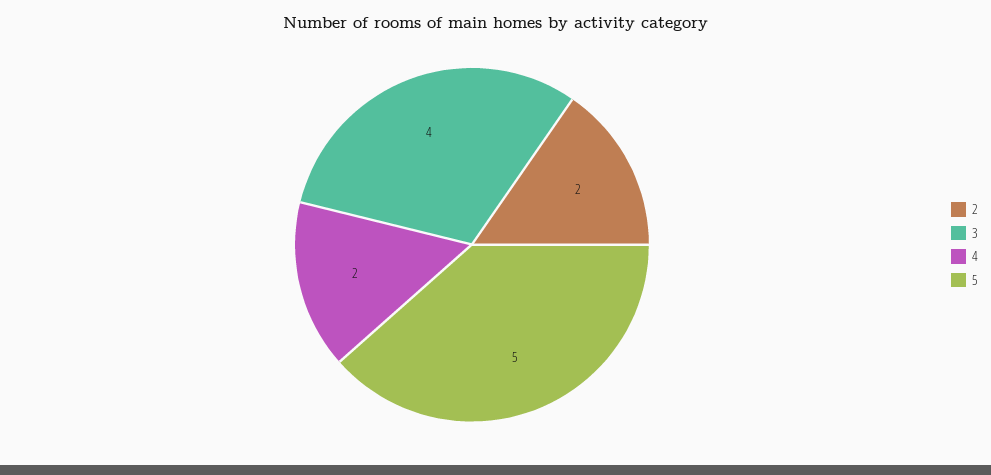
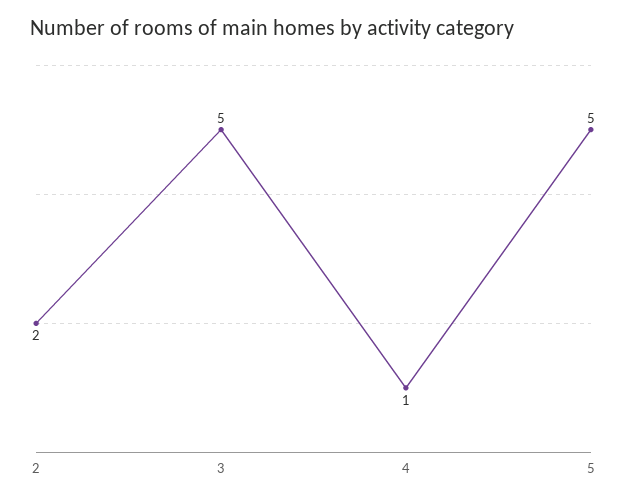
  {
    "2": 2,
-   "3": 4,
+   "3": 5,
-   "4": 2,
+   "4": 1,
    "5": 5
  }

